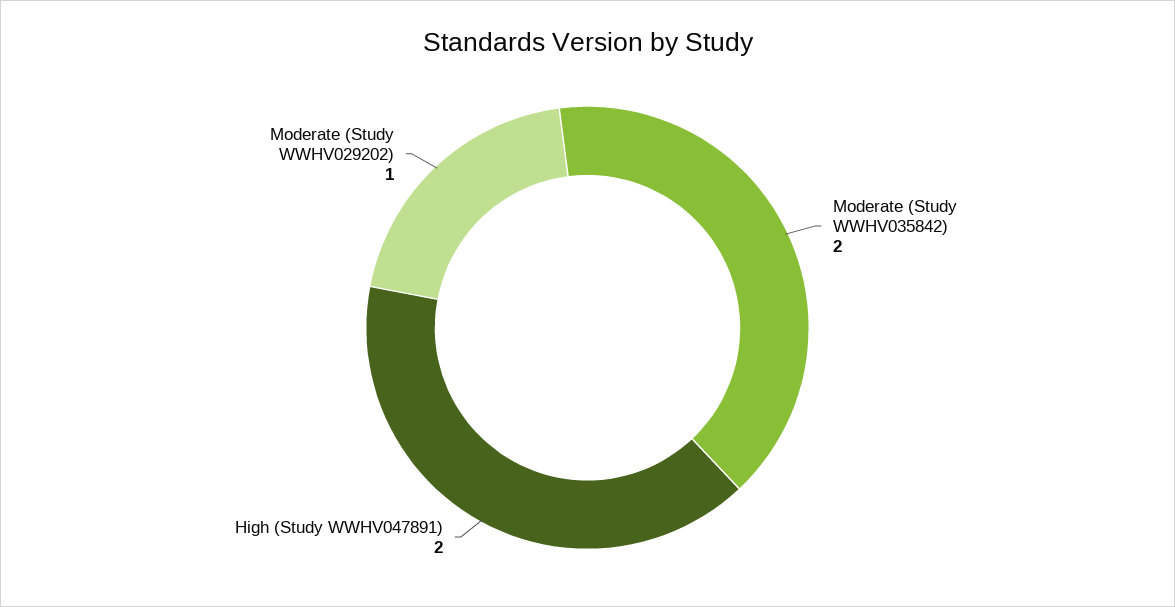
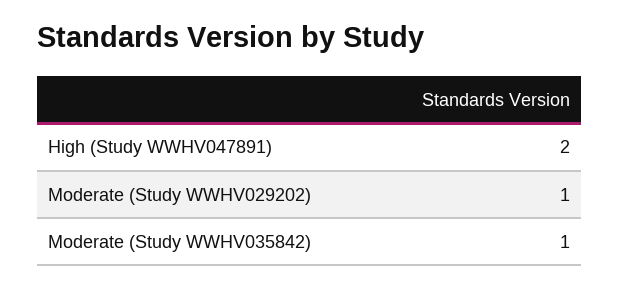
  {
-   "Moderate (Study WWHV035842)": 2,
+   "Moderate (Study WWHV035842)": 1,
    "High (Study WWHV047891)": 2,
    "Moderate (Study WWHV029202)": 1
  }

